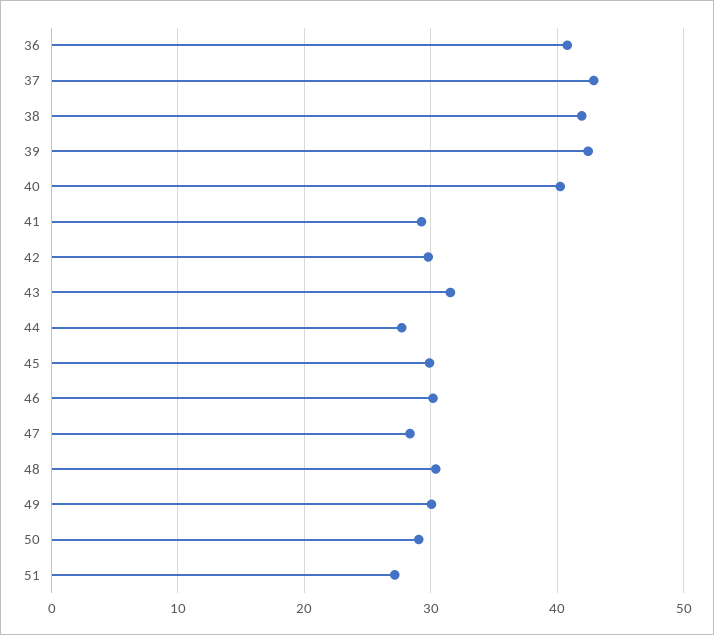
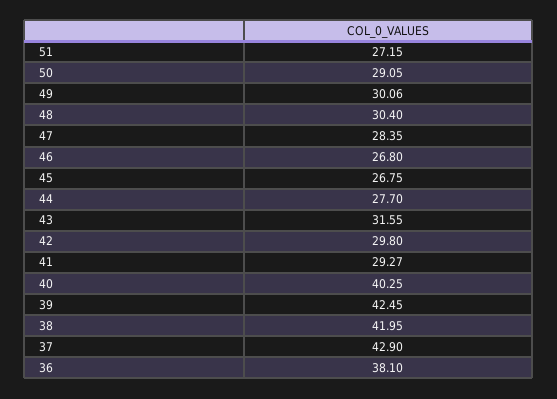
  {
-   "36": 41,
+   "36": 38.1,
    "37": 42.9,
    "38": 41.95,
    "39": 42.45,
    "40": 40.25,
    "41": 29.27,
    "42": 29.8,
    "43": 31.55,
    "44": 27.7,
-   "45": 30,
+   "45": 26.75,
-   "46": 30,
+   "46": 26.8,
    "47": 28.35,
    "48": 30.4,
    "49": 30.06,
    "50": 29.05,
    "51": 27.15
  }

